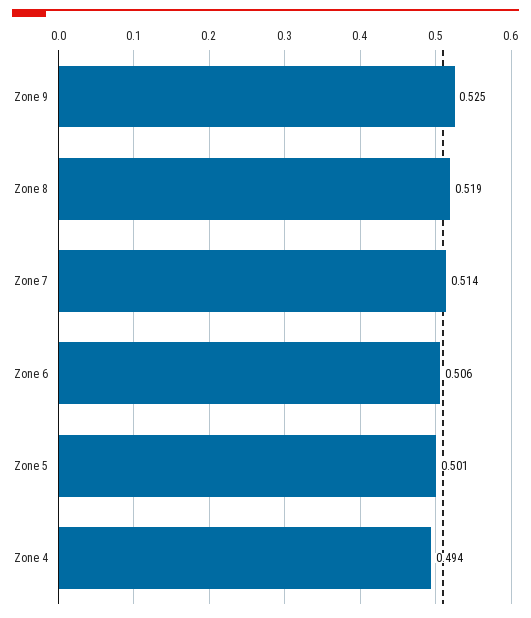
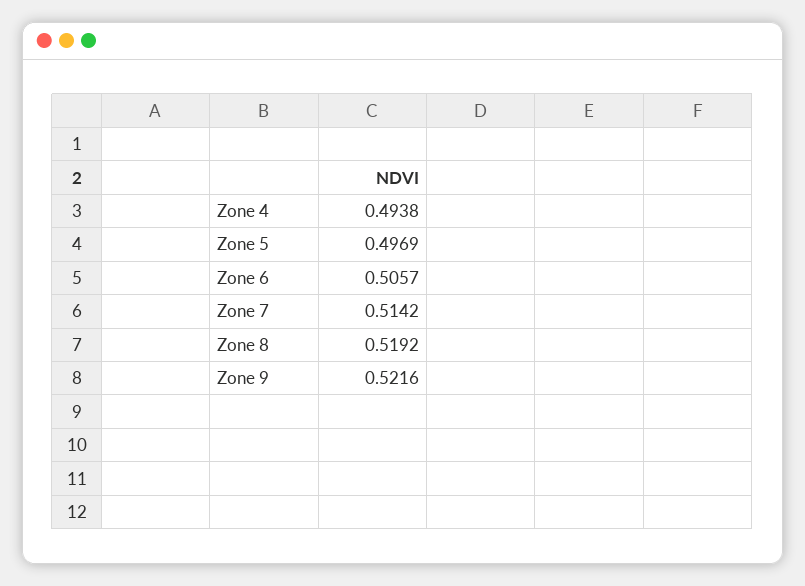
  {
-   "Zone 9": 0.525,
+   "Zone 9": 0.5216,
    "Zone 8": 0.5192,
    "Zone 7": 0.5142,
    "Zone 6": 0.5057,
-   "Zone 5": 0.501,
+   "Zone 5": 0.4969,
    "Zone 4": 0.4938
  }

